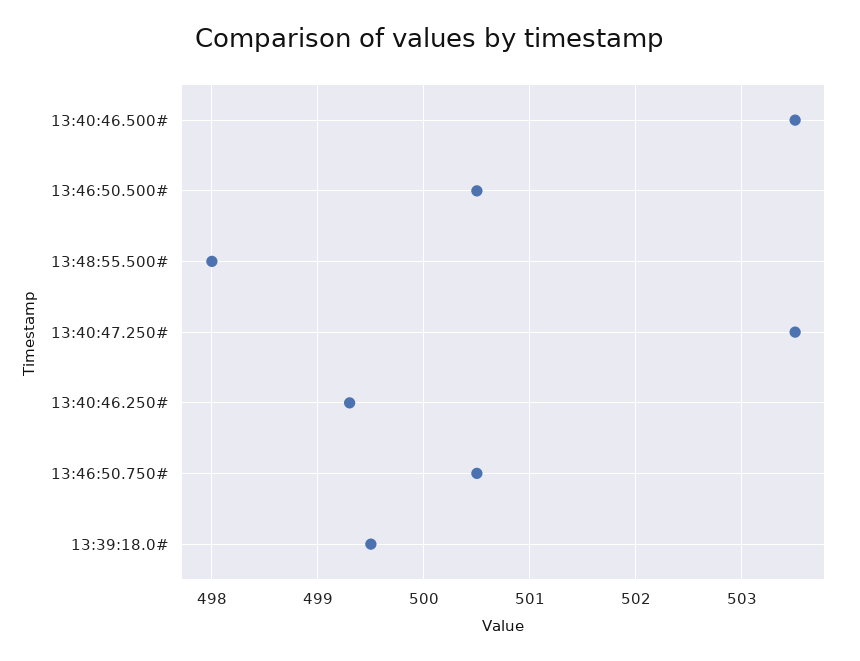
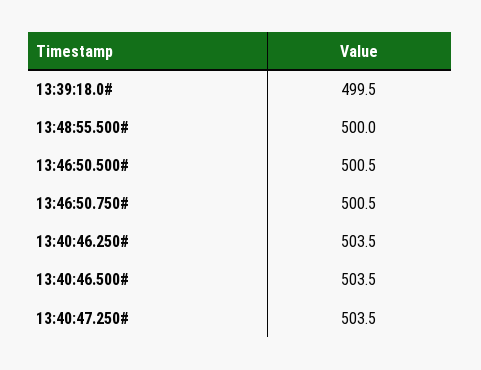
  {
    "13:40:46.500#": 503.5,
    "13:46:50.500#": 500.5,
-   "13:48:55.500#": 498,
+   "13:48:55.500#": 500,
    "13:40:47.250#": 503.5,
-   "13:40:46.250#": 499.3,
+   "13:40:46.250#": 503.5,
    "13:46:50.750#": 500.5,
    "13:39:18.0#": 499.5
  }

